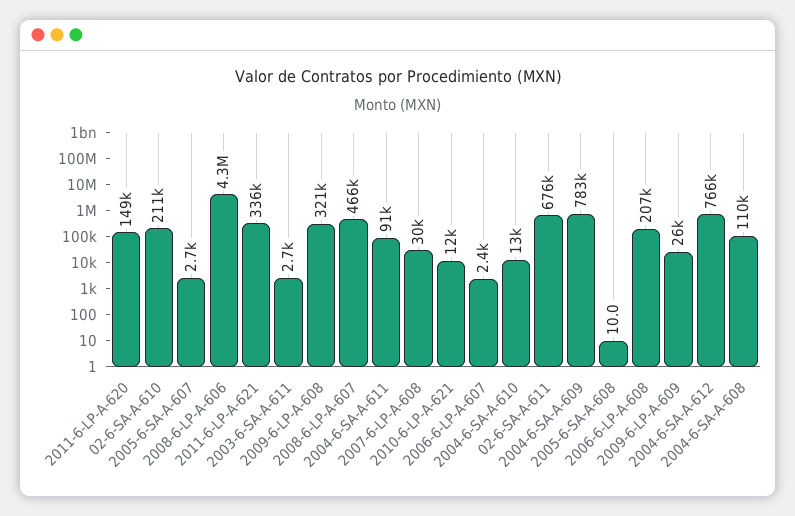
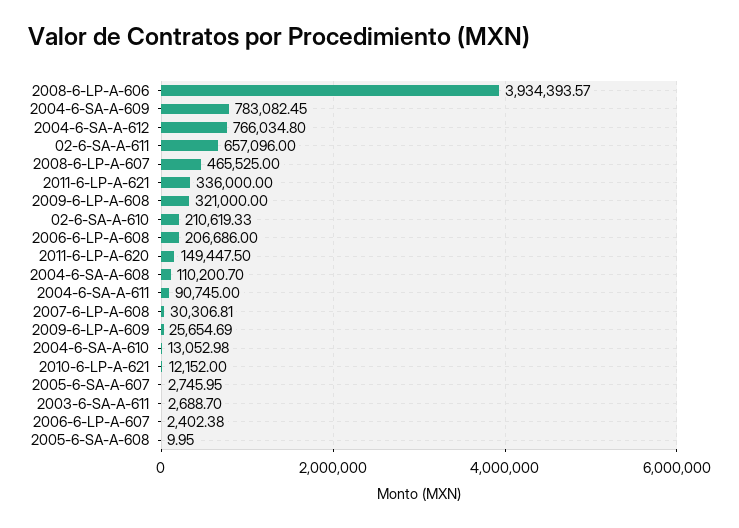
  {
    "2011-6-LP-A-620": 149447.5,
    "02-6-SA-A-610": 210619.33,
    "2005-6-SA-A-607": 2745.95,
-   "2008-6-LP-A-606": 4300000,
+   "2008-6-LP-A-606": 3934393.57,
    "2011-6-LP-A-621": 336000,
    "2003-6-SA-A-611": 2688.7,
    "2009-6-LP-A-608": 321000,
    "2008-6-LP-A-607": 465525,
    "2004-6-SA-A-611": 90745,
    "2007-6-LP-A-608": 30306.81,
    "2010-6-LP-A-621": 12152,
    "2006-6-LP-A-607": 2402.38,
    "2004-6-SA-A-610": 13052.98,
-   "02-6-SA-A-611": 676000,
+   "02-6-SA-A-611": 657096,
    "2004-6-SA-A-609": 783082.45,
    "2005-6-SA-A-608": 9.95,
    "2006-6-LP-A-608": 206686,
    "2009-6-LP-A-609": 25654.69,
    "2004-6-SA-A-612": 766034.8,
    "2004-6-SA-A-608": 110200.7
  }

